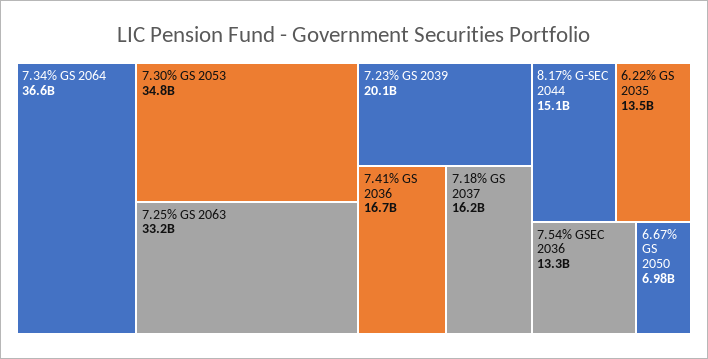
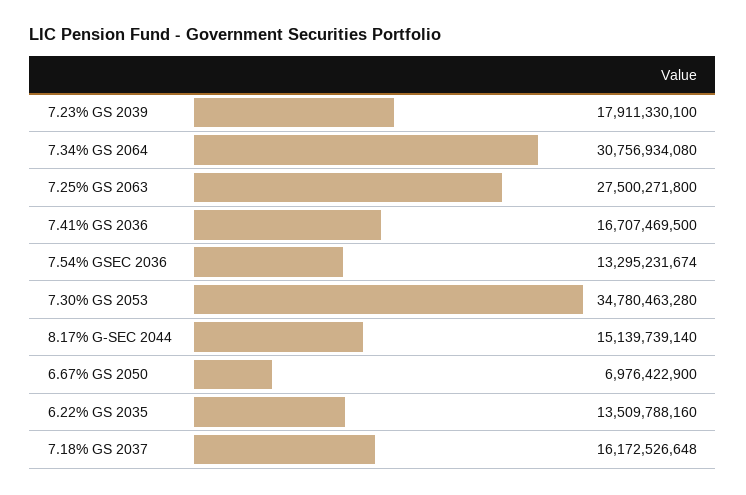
  {
-   "7.34% GS 2064": 36600000000,
+   "7.34% GS 2064": 30756934080,
    "7.30% GS 2053": 34780463280,
-   "7.25% GS 2063": 33200000000,
+   "7.25% GS 2063": 27500271800,
-   "7.23% GS 2039": 20100000000,
+   "7.23% GS 2039": 17911330100,
    "7.41% GS 2036": 16707469500,
    "7.18% GS 2037": 16172526648,
    "8.17% G-SEC 2044": 15139739140,
    "6.22% GS 2035": 13509788160,
    "7.54% GSEC 2036": 13295231674,
    "6.67% GS 2050": 6976422900
  }

